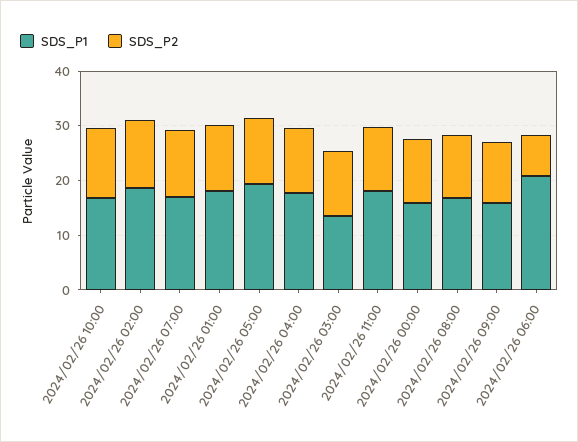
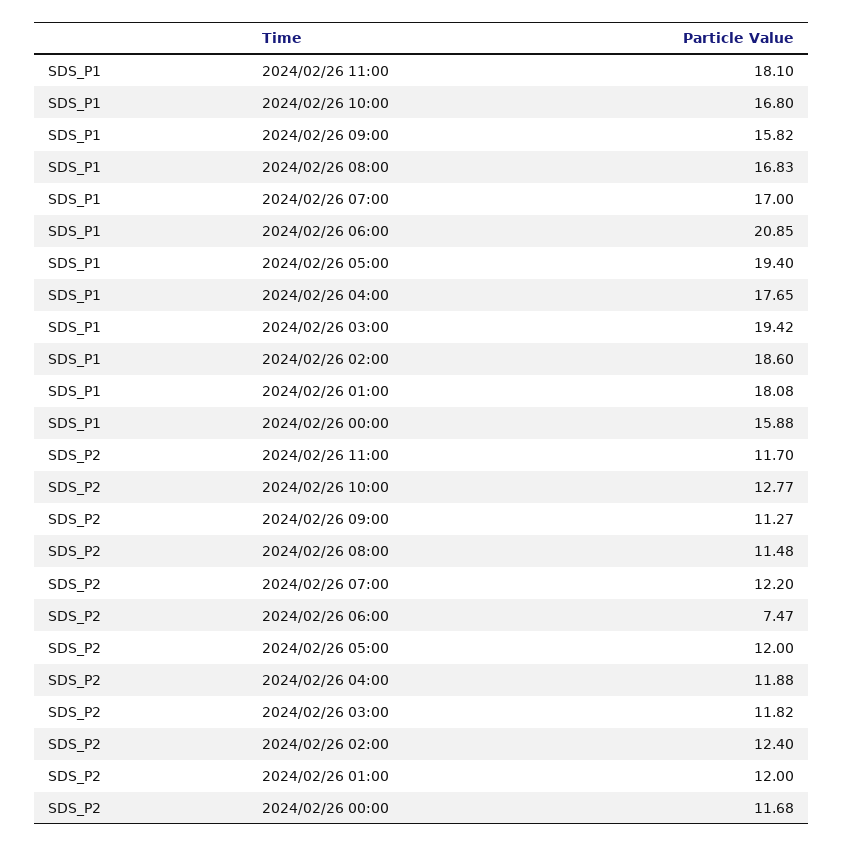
  {
    "SDS_P1": {
      "2024/02/26 10:00": 16.8,
      "2024/02/26 02:00": 18.6,
      "2024/02/26 07:00": 17,
      "2024/02/26 01:00": 18.08,
      "2024/02/26 05:00": 19.4,
      "2024/02/26 04:00": 17.65,
-     "2024/02/26 03:00": 14,
+     "2024/02/26 03:00": 19.42,
      "2024/02/26 11:00": 18.1,
      "2024/02/26 00:00": 15.88,
      "2024/02/26 08:00": 16.83,
      "2024/02/26 09:00": 15.82,
      "2024/02/26 06:00": 20.85
    },
    "SDS_P2": {
      "2024/02/26 10:00": 12.77,
      "2024/02/26 02:00": 12.4,
      "2024/02/26 07:00": 12.2,
      "2024/02/26 01:00": 12,
      "2024/02/26 05:00": 12,
      "2024/02/26 04:00": 11.88,
      "2024/02/26 03:00": 11.82,
      "2024/02/26 11:00": 11.7,
      "2024/02/26 00:00": 11.68,
      "2024/02/26 08:00": 11.48,
      "2024/02/26 09:00": 11.27,
      "2024/02/26 06:00": 7.47
    }
  }

